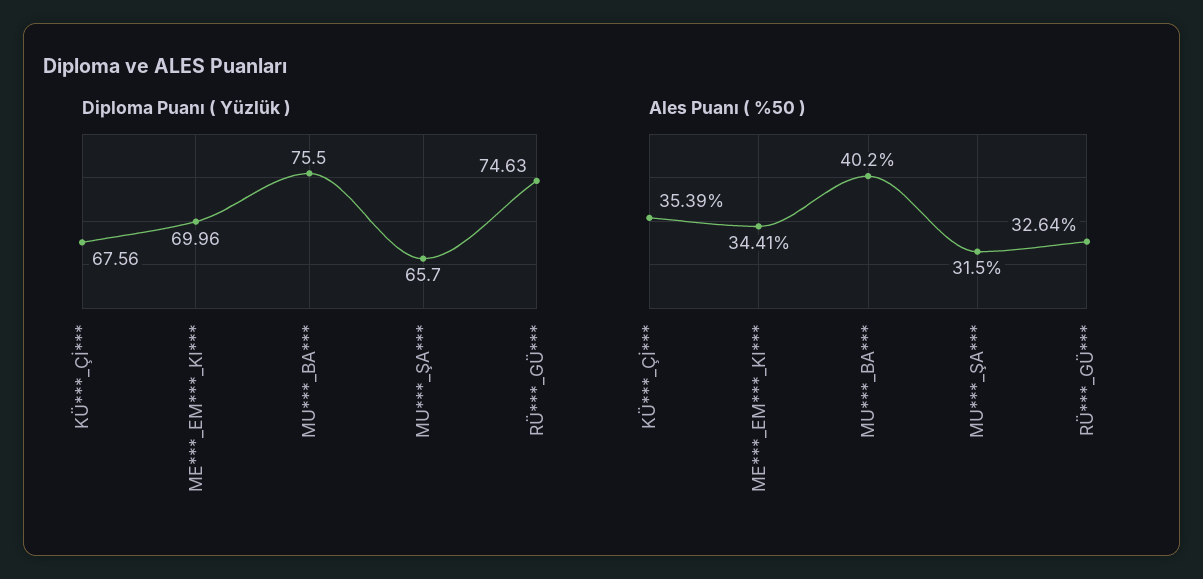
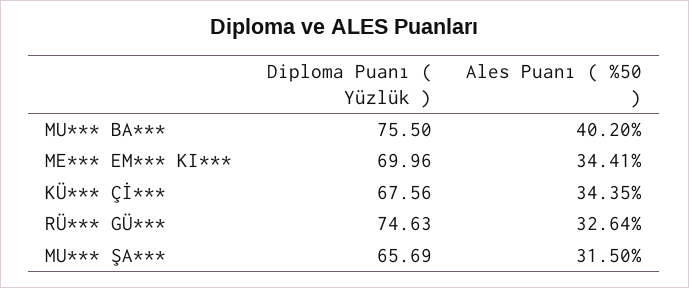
  {
    "Diploma Puanı ( Yüzlük )": {
      "KÜ***_Çİ***": 67.56,
      "ME***_EM***_KI***": 69.96,
      "MU***_BA***": 75.5,
-     "MU***_ŞA***": 65.7,
+     "MU***_ŞA***": 65.69,
      "RÜ***_GÜ***": 74.63
    },
    "Ales Puanı ( %50 )": {
-     "KÜ***_Çİ***": 35.39,
+     "KÜ***_Çİ***": 34.35,
      "ME***_EM***_KI***": 34.41,
      "MU***_BA***": 40.2,
      "MU***_ŞA***": 31.5,
      "RÜ***_GÜ***": 32.64
    }
  }

